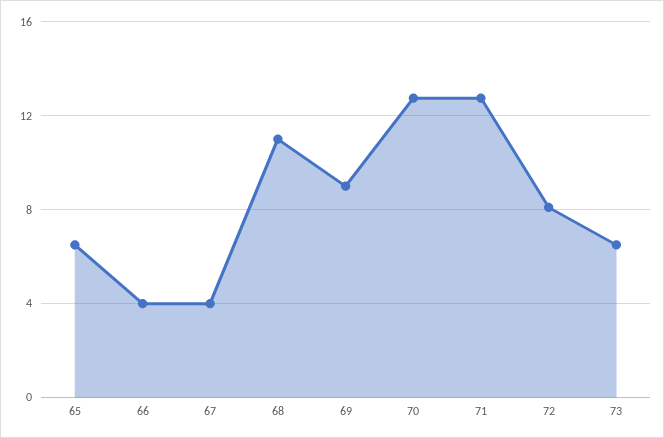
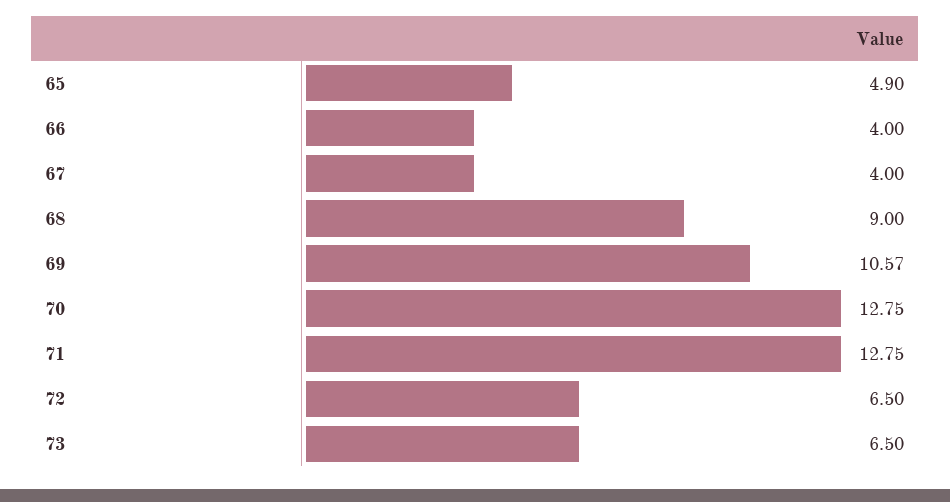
  {
-   "65": 6.5,
+   "65": 4.9,
    "66": 4,
    "67": 4,
-   "68": 11,
+   "68": 9,
-   "69": 9,
+   "69": 10.57,
    "70": 12.75,
    "71": 12.75,
-   "72": 8,
+   "72": 6.5,
    "73": 6.5
  }

